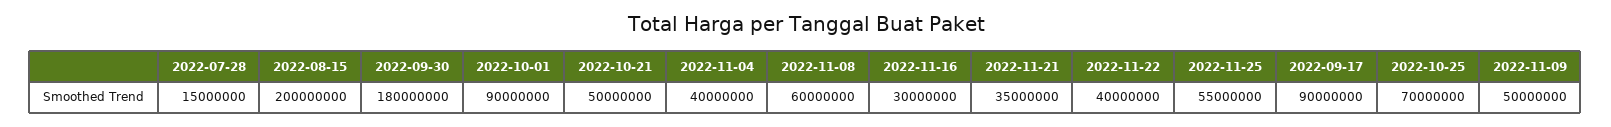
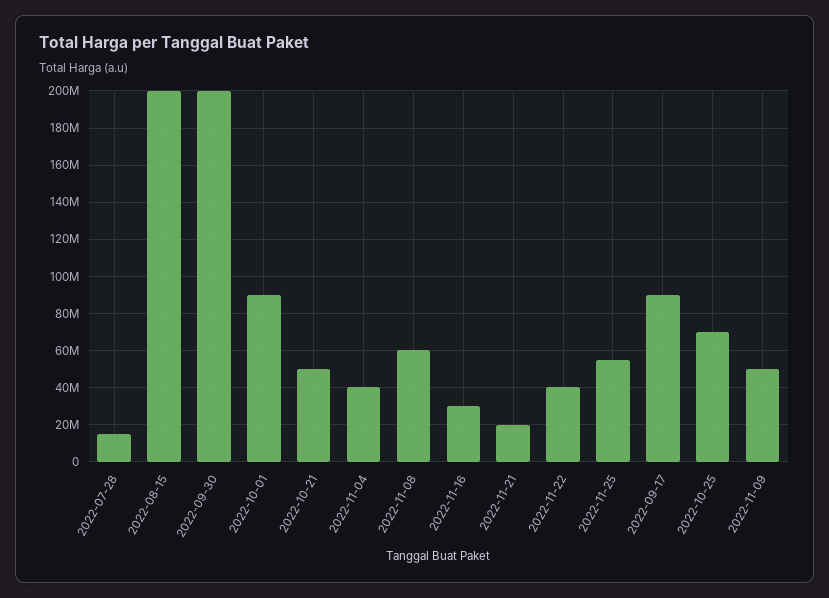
  {
    "2022-07-28": 15000000,
    "2022-08-15": 200000000,
-   "2022-09-30": 180000000,
+   "2022-09-30": 200000000,
    "2022-10-01": 90000000,
    "2022-10-21": 50000000,
    "2022-11-04": 40000000,
    "2022-11-08": 60000000,
    "2022-11-16": 30000000,
-   "2022-11-21": 35000000,
+   "2022-11-21": 20000000,
    "2022-11-22": 40000000,
    "2022-11-25": 55000000,
    "2022-09-17": 90000000,
    "2022-10-25": 70000000,
    "2022-11-09": 50000000
  }

